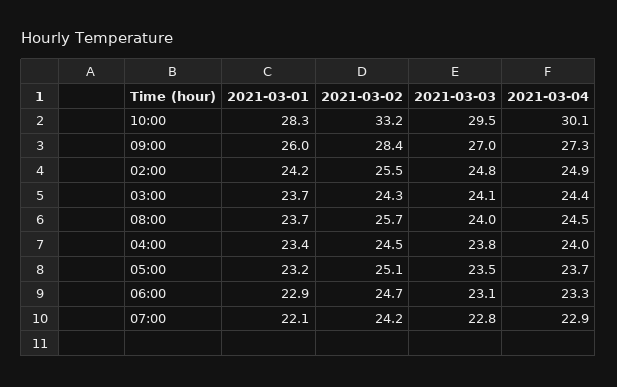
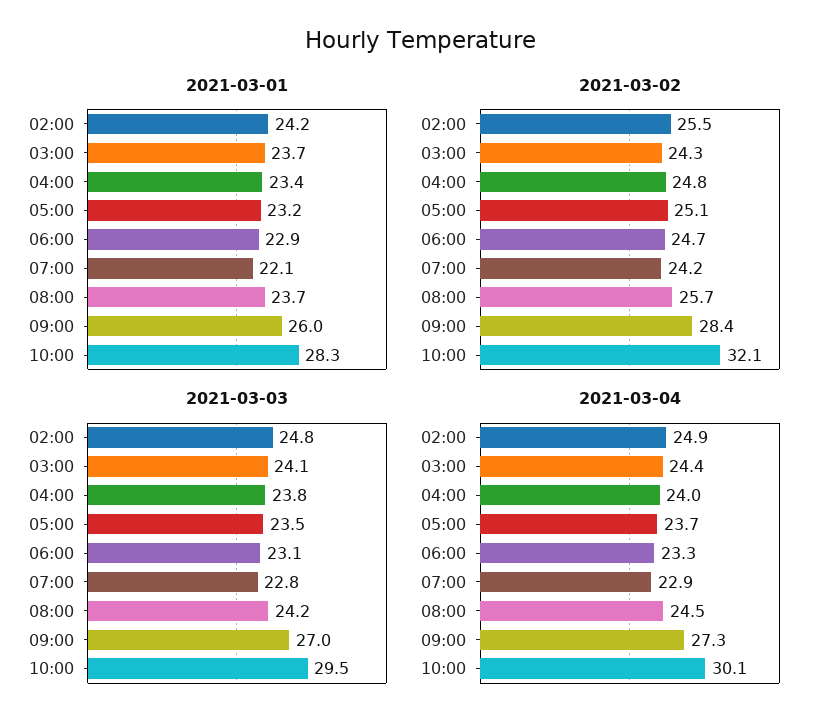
  {
    "2021-03-01": {
      "10:00": 28.3,
      "09:00": 26,
      "02:00": 24.2,
      "03:00": 23.7,
      "08:00": 23.7,
      "04:00": 23.4,
      "05:00": 23.2,
      "06:00": 22.9,
      "07:00": 22.1
    },
    "2021-03-02": {
-     "10:00": 33.2,
+     "10:00": 32.1,
      "09:00": 28.4,
      "02:00": 25.5,
      "03:00": 24.3,
      "08:00": 25.7,
-     "04:00": 24.5,
+     "04:00": 24.8,
      "05:00": 25.1,
      "06:00": 24.7,
      "07:00": 24.2
    },
    "2021-03-03": {
      "10:00": 29.5,
      "09:00": 27,
      "02:00": 24.8,
      "03:00": 24.1,
-     "08:00": 24,
+     "08:00": 24.2,
      "04:00": 23.8,
      "05:00": 23.5,
      "06:00": 23.1,
      "07:00": 22.8
    },
    "2021-03-04": {
      "10:00": 30.1,
      "09:00": 27.3,
      "02:00": 24.9,
      "03:00": 24.4,
      "08:00": 24.5,
      "04:00": 24,
      "05:00": 23.7,
      "06:00": 23.3,
      "07:00": 22.9
    }
  }

